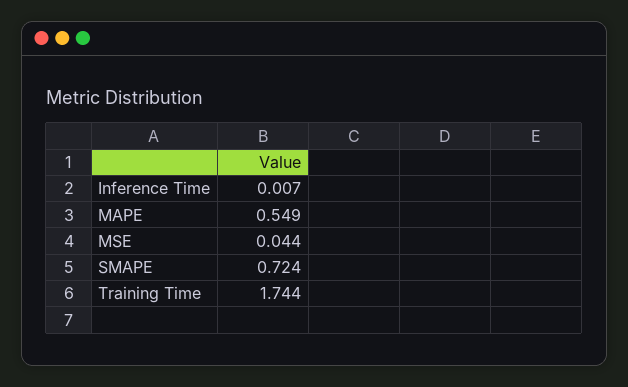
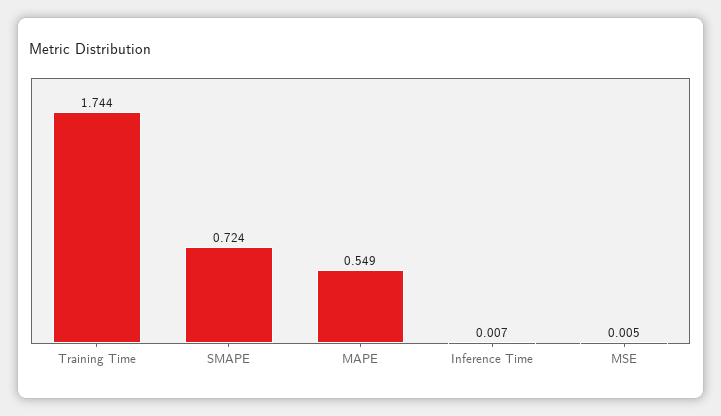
  {
    "Inference Time": 0.007,
    "MAPE": 0.549,
-   "MSE": 0.044,
+   "MSE": 0.005,
    "SMAPE": 0.724,
    "Training Time": 1.744
  }

